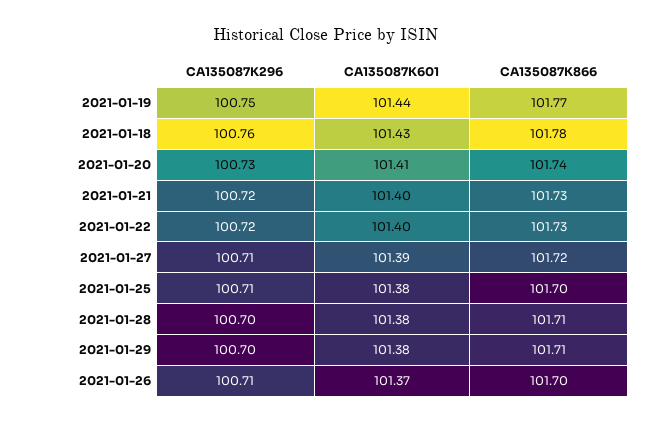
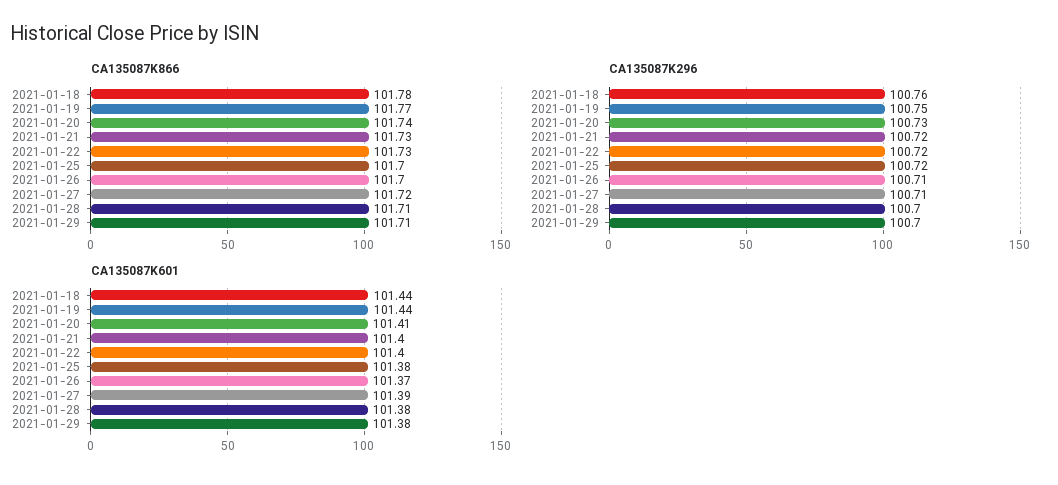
  {
    "CA135087K296": {
      "2021-01-19": 100.75,
      "2021-01-18": 100.76,
      "2021-01-20": 100.73,
      "2021-01-21": 100.72,
      "2021-01-22": 100.72,
      "2021-01-27": 100.71,
-     "2021-01-25": 100.71,
+     "2021-01-25": 100.72,
      "2021-01-28": 100.7,
      "2021-01-29": 100.7,
      "2021-01-26": 100.71
    },
    "CA135087K601": {
      "2021-01-19": 101.44,
-     "2021-01-18": 101.43,
+     "2021-01-18": 101.44,
      "2021-01-20": 101.41,
      "2021-01-21": 101.4,
      "2021-01-22": 101.4,
      "2021-01-27": 101.39,
      "2021-01-25": 101.38,
      "2021-01-28": 101.38,
      "2021-01-29": 101.38,
      "2021-01-26": 101.37
    },
    "CA135087K866": {
      "2021-01-19": 101.77,
      "2021-01-18": 101.78,
      "2021-01-20": 101.74,
      "2021-01-21": 101.73,
      "2021-01-22": 101.73,
      "2021-01-27": 101.72,
      "2021-01-25": 101.7,
      "2021-01-28": 101.71,
      "2021-01-29": 101.71,
      "2021-01-26": 101.7
    }
  }

